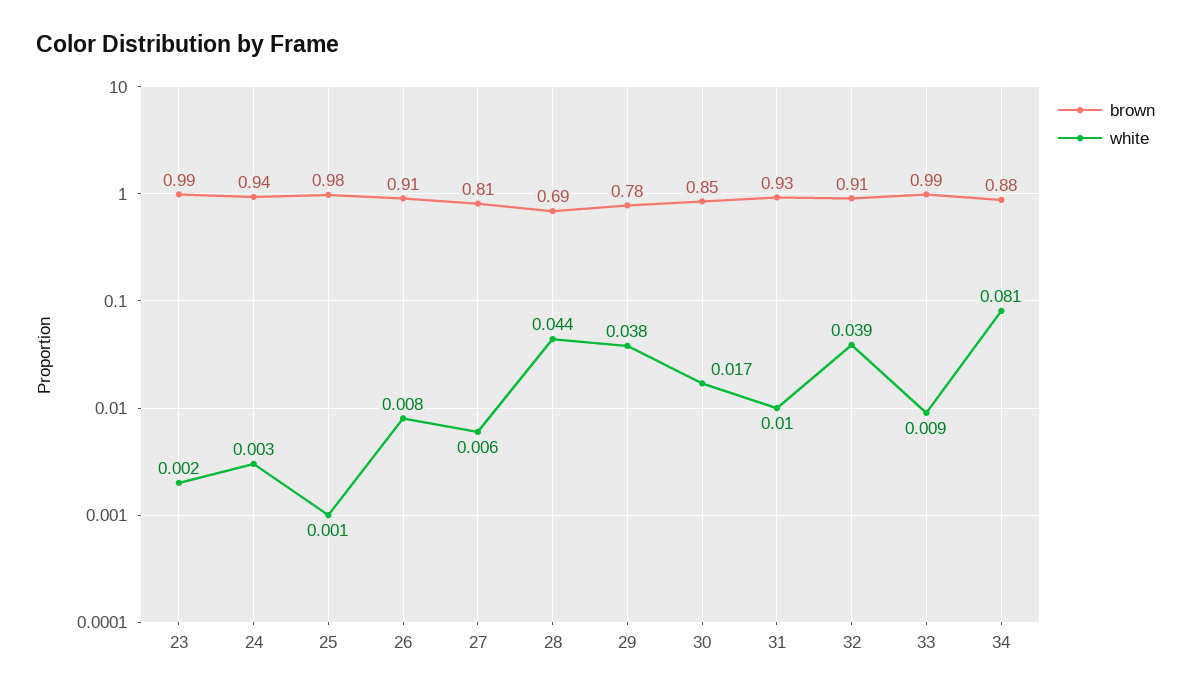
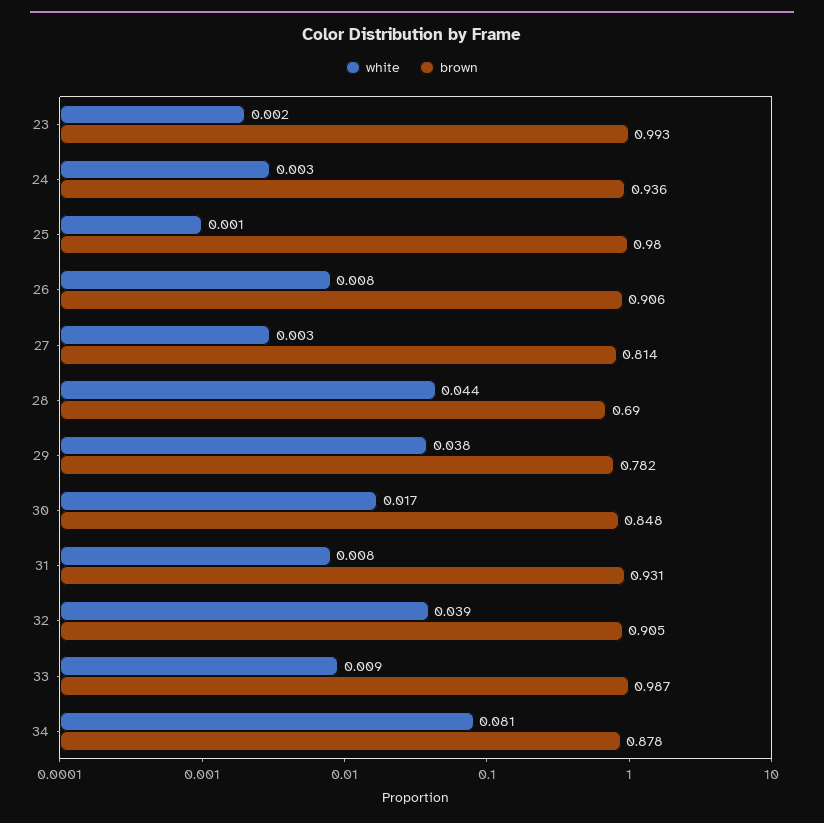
  {
    "brown": {
      "23": 0.993,
      "24": 0.936,
      "25": 0.98,
      "26": 0.906,
      "27": 0.814,
      "28": 0.69,
      "29": 0.782,
      "30": 0.848,
      "31": 0.931,
      "32": 0.905,
      "33": 0.987,
      "34": 0.878
    },
    "white": {
      "23": 0.002,
      "24": 0.003,
      "25": 0.001,
      "26": 0.008,
-     "27": 0.006,
+     "27": 0.003,
      "28": 0.044,
      "29": 0.038,
      "30": 0.017,
-     "31": 0.01,
+     "31": 0.008,
      "32": 0.039,
      "33": 0.009,
      "34": 0.081
    }
  }

